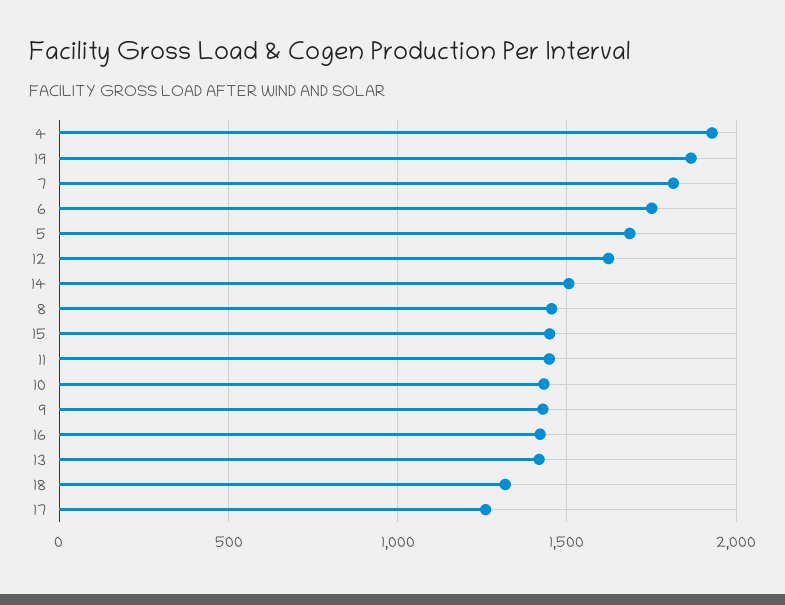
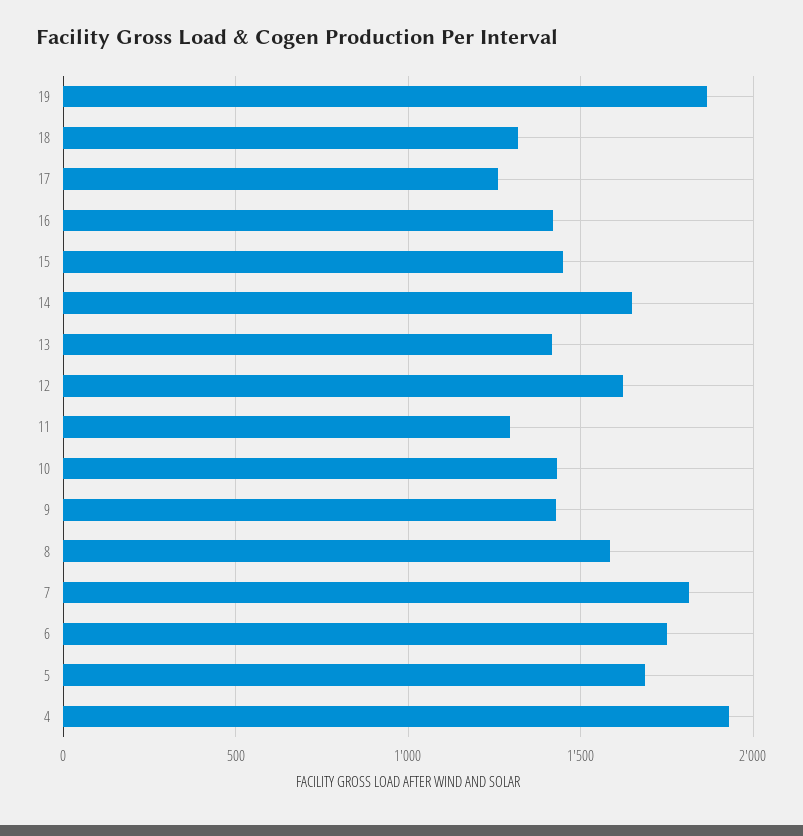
  {
    "4": 1950,
    "19": 1850,
    "7": 1800,
    "6": 1750,
    "5": 1700,
    "12": 1600,
-   "14": 1500,
+   "14": 1650,
-   "8": 1450,
+   "8": 1600,
    "15": 1450,
-   "11": 1450,
+   "11": 1300,
    "10": 1450,
    "9": 1450,
    "16": 1400,
    "13": 1400,
    "18": 1300,
    "17": 1250
  }

